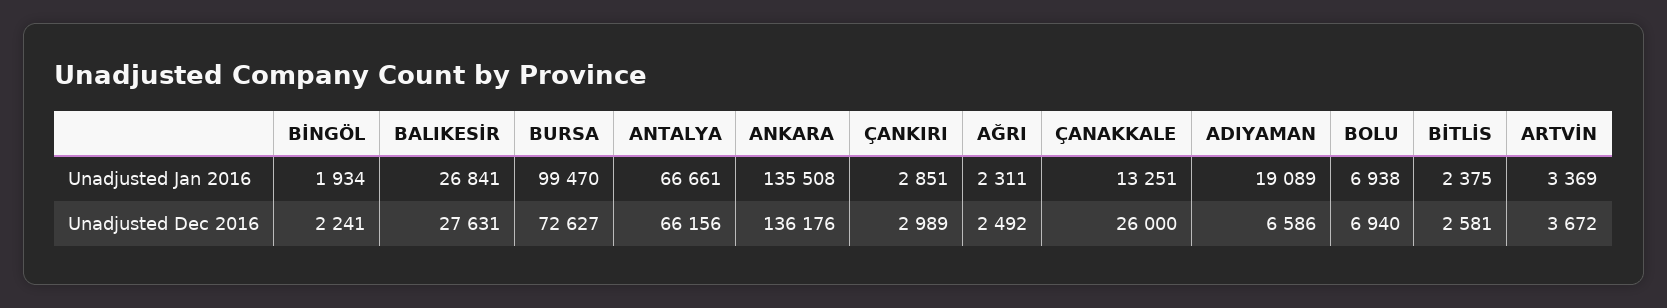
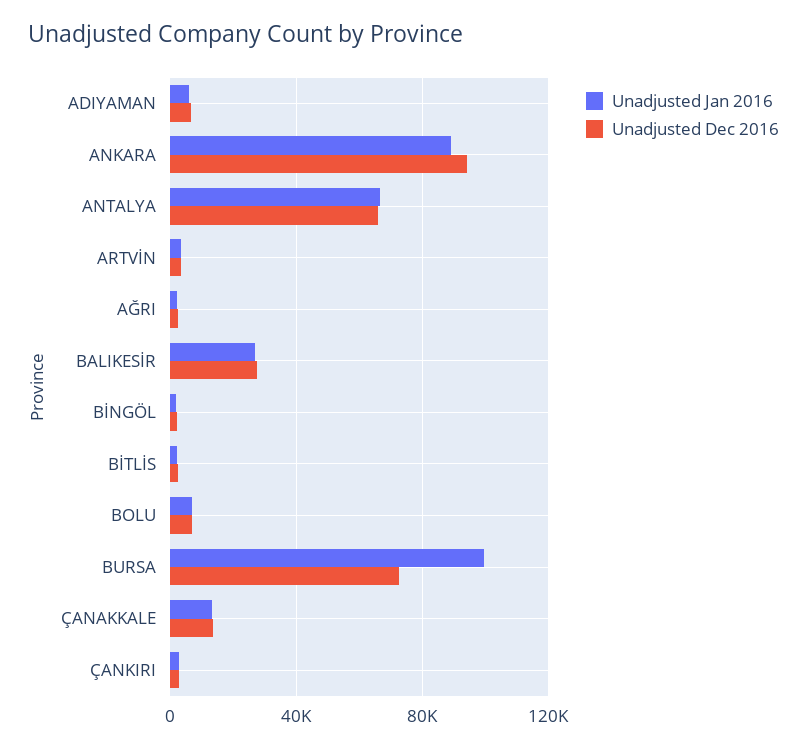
  {
    "Unadjusted Jan 2016": {
      "BİNGÖL": 1934,
      "BALIKESİR": 26841,
      "BURSA": 99470,
      "ANTALYA": 66661,
-     "ANKARA": 135508,
+     "ANKARA": 90000,
      "ÇANKIRI": 2851,
      "AĞRI": 2311,
      "ÇANAKKALE": 13251,
-     "ADIYAMAN": 19089,
+     "ADIYAMAN": 5000,
      "BOLU": 6938,
      "BİTLİS": 2375,
      "ARTVİN": 3369
    },
    "Unadjusted Dec 2016": {
      "BİNGÖL": 2241,
      "BALIKESİR": 27631,
      "BURSA": 72627,
      "ANTALYA": 66156,
-     "ANKARA": 136176,
+     "ANKARA": 95000,
      "ÇANKIRI": 2989,
      "AĞRI": 2492,
-     "ÇANAKKALE": 26000,
+     "ÇANAKKALE": 15000,
      "ADIYAMAN": 6586,
      "BOLU": 6940,
      "BİTLİS": 2581,
      "ARTVİN": 3672
    }
  }

